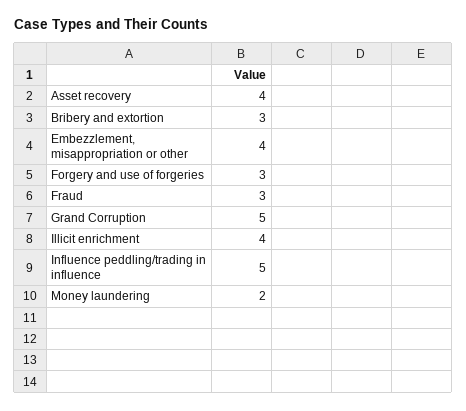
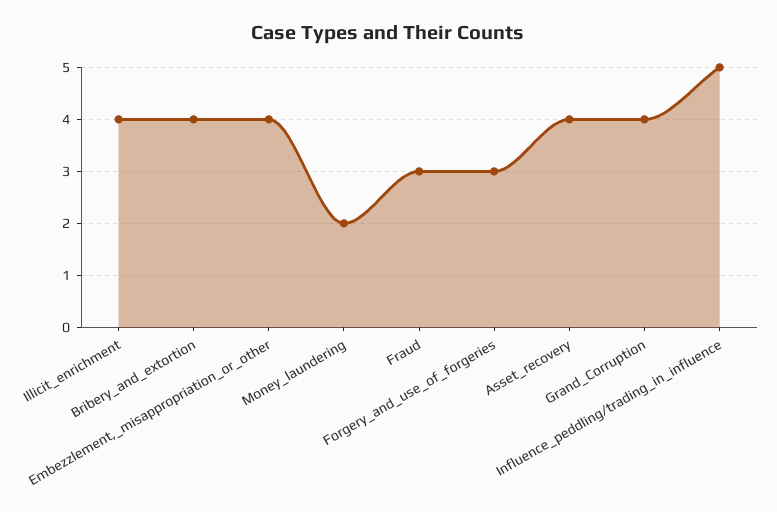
  {
    "Asset recovery": 4,
-   "Bribery and extortion": 3,
+   "Bribery and extortion": 4,
    "Embezzlement, misappropriation or other": 4,
    "Forgery and use of forgeries": 3,
    "Fraud": 3,
-   "Grand Corruption": 5,
+   "Grand Corruption": 4,
    "Illicit enrichment": 4,
    "Influence peddling/trading in influence": 5,
    "Money laundering": 2
  }

